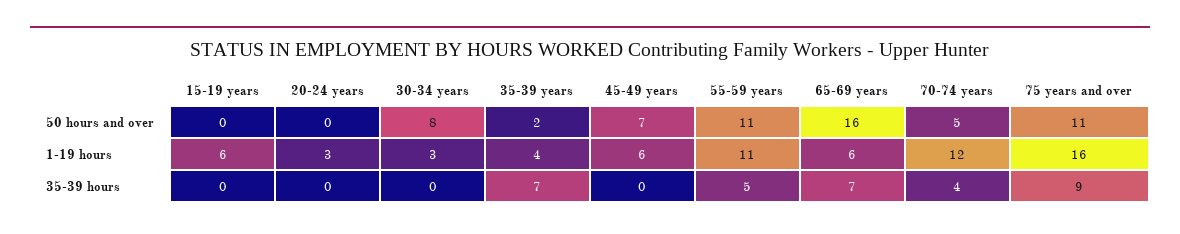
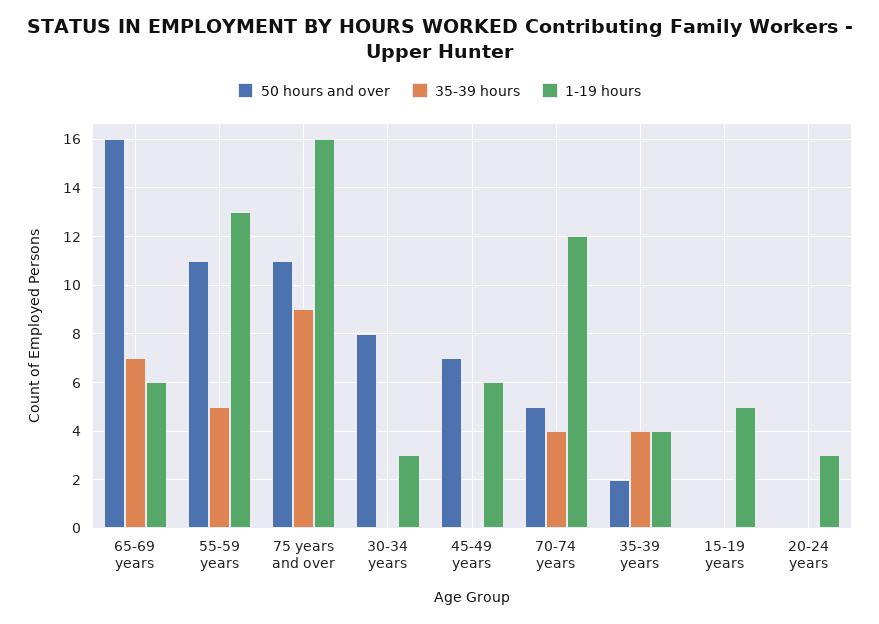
  {
    "50 hours and over": {
      "15-19 years": 0,
      "20-24 years": 0,
      "30-34 years": 8,
      "35-39 years": 2,
      "45-49 years": 7,
      "55-59 years": 11,
      "65-69 years": 16,
      "70-74 years": 5,
      "75 years and over": 11
    },
    "1-19 hours": {
-     "15-19 years": 6,
+     "15-19 years": 5,
      "20-24 years": 3,
      "30-34 years": 3,
      "35-39 years": 4,
      "45-49 years": 6,
-     "55-59 years": 11,
+     "55-59 years": 13,
      "65-69 years": 6,
      "70-74 years": 12,
      "75 years and over": 16
    },
    "35-39 hours": {
      "15-19 years": 0,
      "20-24 years": 0,
      "30-34 years": 0,
-     "35-39 years": 7,
+     "35-39 years": 4,
      "45-49 years": 0,
      "55-59 years": 5,
      "65-69 years": 7,
      "70-74 years": 4,
      "75 years and over": 9
    }
  }

